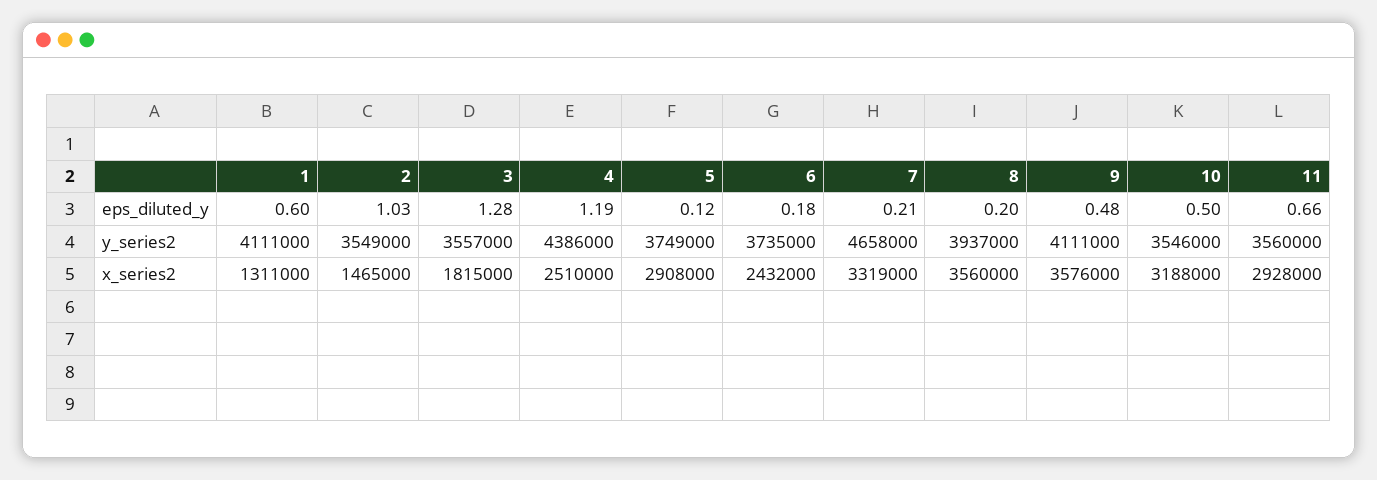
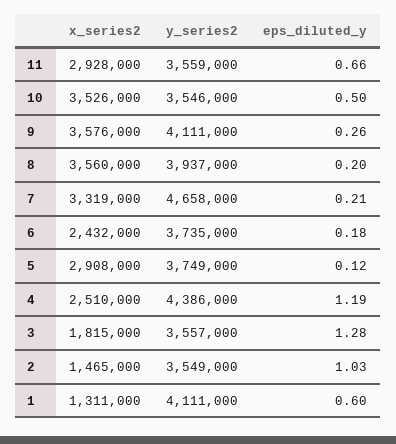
  {
    "1": {
      "eps_diluted_y": 0.6,
      "y_series2": 4111000,
      "x_series2": 1311000
    },
    "2": {
      "eps_diluted_y": 1.03,
      "y_series2": 3549000,
      "x_series2": 1465000
    },
    "3": {
      "eps_diluted_y": 1.28,
      "y_series2": 3557000,
      "x_series2": 1815000
    },
    "4": {
      "eps_diluted_y": 1.19,
      "y_series2": 4386000,
      "x_series2": 2510000
    },
    "5": {
      "eps_diluted_y": 0.12,
      "y_series2": 3749000,
      "x_series2": 2908000
    },
    "6": {
      "eps_diluted_y": 0.18,
      "y_series2": 3735000,
      "x_series2": 2432000
    },
    "7": {
      "eps_diluted_y": 0.21,
      "y_series2": 4658000,
      "x_series2": 3319000
    },
    "8": {
      "eps_diluted_y": 0.2,
      "y_series2": 3937000,
      "x_series2": 3560000
    },
    "9": {
-     "eps_diluted_y": 0.48,
+     "eps_diluted_y": 0.26,
      "y_series2": 4111000,
      "x_series2": 3576000
    },
    "10": {
      "eps_diluted_y": 0.5,
      "y_series2": 3546000,
-     "x_series2": 3188000
+     "x_series2": 3526000
    },
    "11": {
      "eps_diluted_y": 0.66,
-     "y_series2": 3560000,
+     "y_series2": 3559000,
      "x_series2": 2928000
    }
  }

